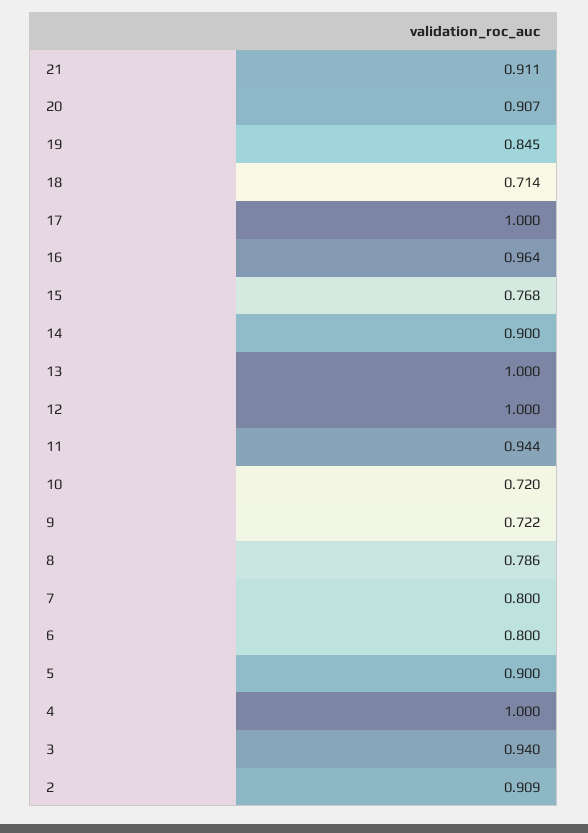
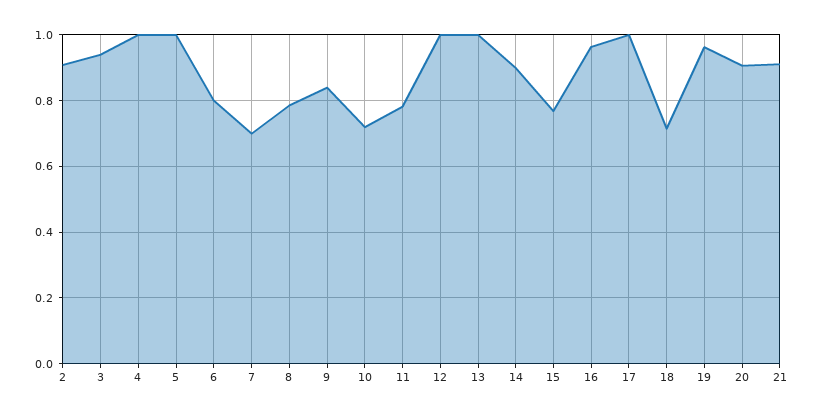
  {
    "21": 0.911,
    "20": 0.907,
-   "19": 0.845,
+   "19": 0.96,
    "18": 0.714,
    "17": 1,
    "16": 0.964,
    "15": 0.768,
    "14": 0.9,
    "13": 1,
    "12": 1,
-   "11": 0.944,
+   "11": 0.78,
    "10": 0.72,
-   "9": 0.722,
+   "9": 0.84,
    "8": 0.786,
-   "7": 0.8,
+   "7": 0.7,
    "6": 0.8,
-   "5": 0.9,
+   "5": 1,
    "4": 1,
    "3": 0.94,
    "2": 0.909
  }

